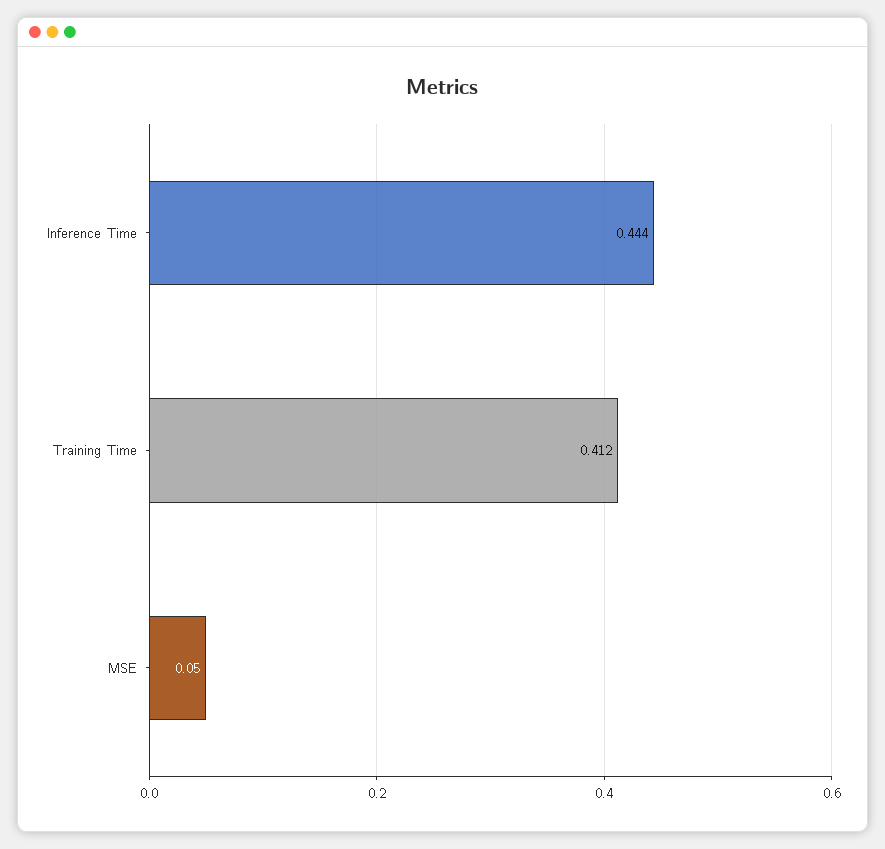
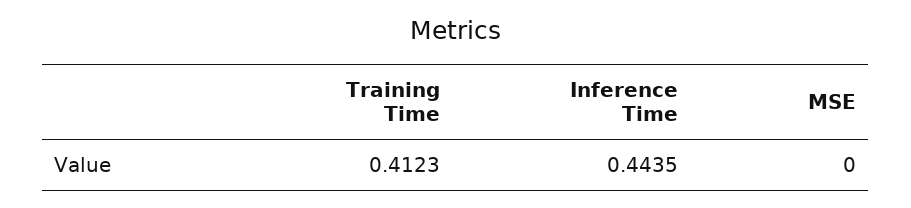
  {
    "Inference Time": 0.4435,
    "Training Time": 0.4123,
-   "MSE": 0.05
+   "MSE": 0
  }

